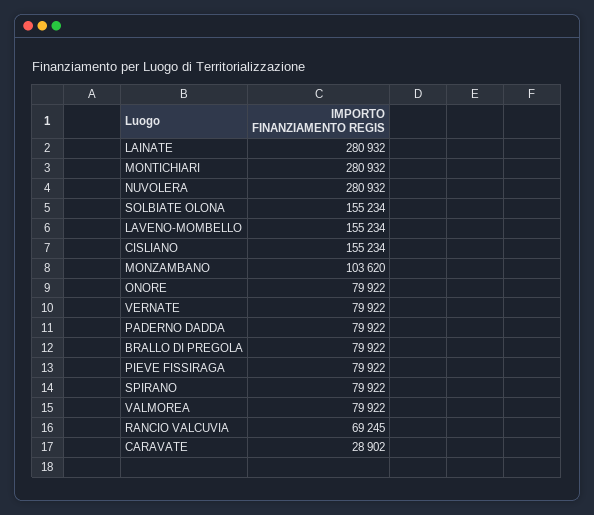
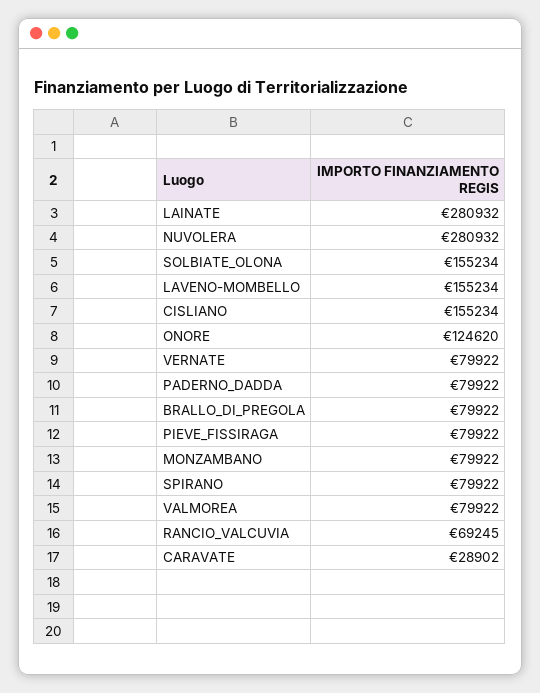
  {
    "LAINATE": 280932,
-   "MONTICHIARI": 280932,
    "NUVOLERA": 280932,
    "SOLBIATE OLONA": 155234,
    "LAVENO-MOMBELLO": 155234,
    "CISLIANO": 155234,
-   "MONZAMBANO": 103620,
+   "MONZAMBANO": 79922,
-   "ONORE": 79922,
+   "ONORE": 124620,
    "VERNATE": 79922,
    "PADERNO DADDA": 79922,
    "BRALLO DI PREGOLA": 79922,
    "PIEVE FISSIRAGA": 79922,
    "SPIRANO": 79922,
    "VALMOREA": 79922,
    "RANCIO VALCUVIA": 69245,
    "CARAVATE": 28902
  }

